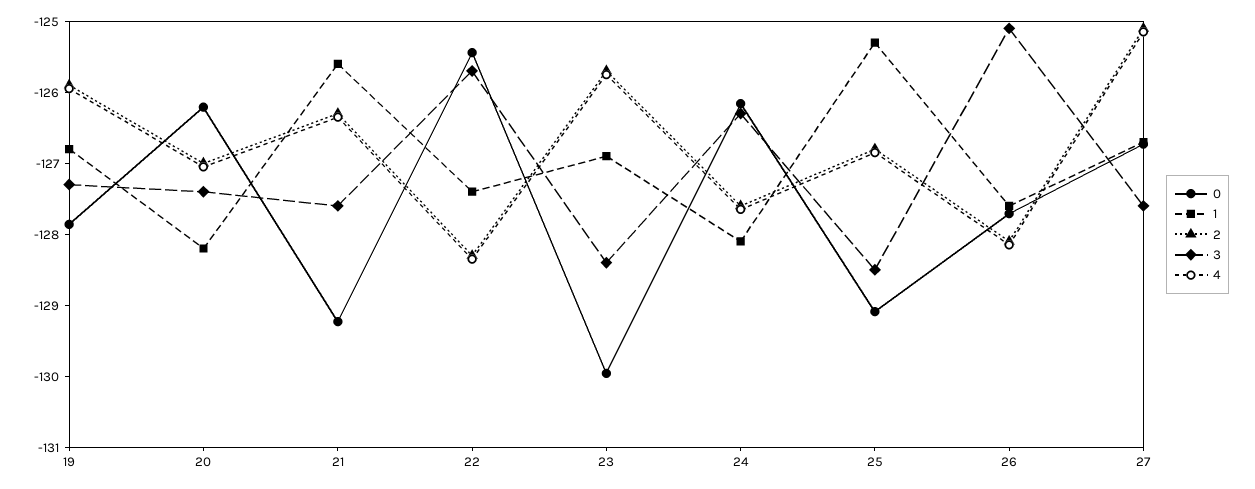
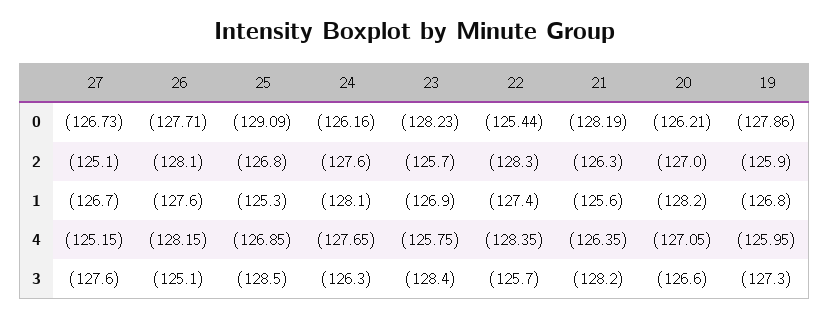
  {
    "0": {
      "19": -127.86,
      "20": -126.21,
-     "21": -129.2,
+     "21": -128.19,
      "22": -125.44,
-     "23": -130,
+     "23": -128.23,
      "24": -126.16,
      "25": -129.09,
      "26": -127.71,
      "27": -126.73
    },
    "1": {
      "19": -126.8,
      "20": -128.2,
      "21": -125.6,
      "22": -127.4,
      "23": -126.9,
      "24": -128.1,
      "25": -125.3,
      "26": -127.6,
      "27": -126.7
    },
    "2": {
      "19": -125.9,
      "20": -127,
      "21": -126.3,
      "22": -128.3,
      "23": -125.7,
      "24": -127.6,
      "25": -126.8,
      "26": -128.1,
      "27": -125.1
    },
    "3": {
      "19": -127.3,
-     "20": -127.4,
+     "20": -126.6,
-     "21": -127.6,
+     "21": -128.2,
      "22": -125.7,
      "23": -128.4,
      "24": -126.3,
      "25": -128.5,
      "26": -125.1,
      "27": -127.6
    },
    "4": {
      "19": -125.95,
      "20": -127.05,
      "21": -126.35,
      "22": -128.35,
      "23": -125.75,
      "24": -127.65,
      "25": -126.85,
      "26": -128.15,
      "27": -125.15
    }
  }

